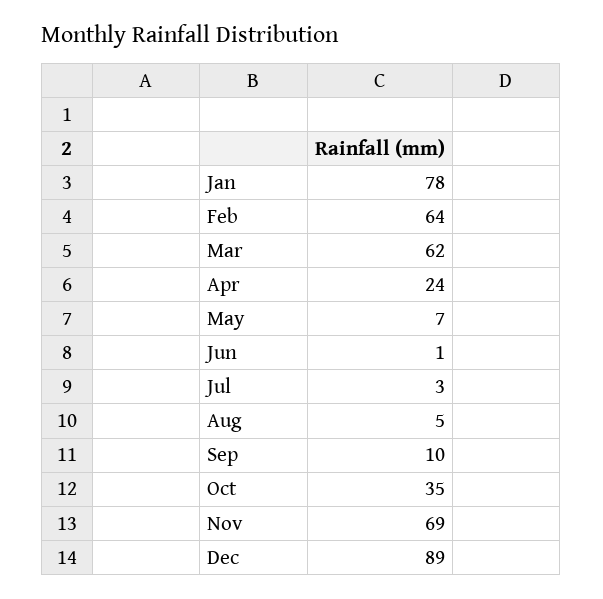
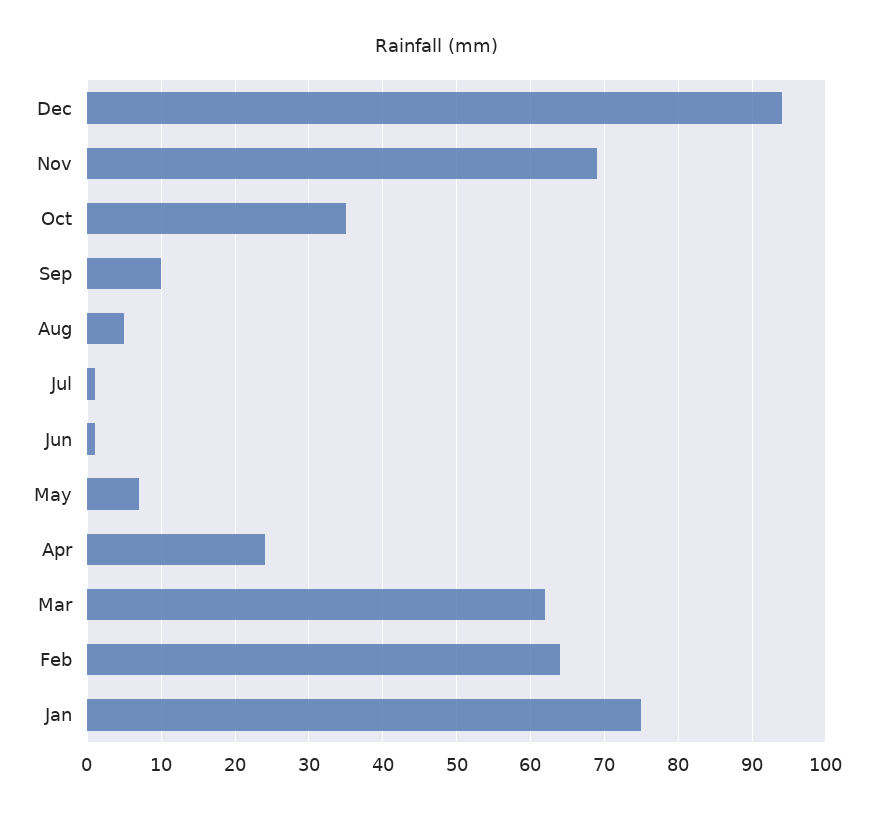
  {
-   "Jan": 78,
+   "Jan": 75,
    "Feb": 64,
    "Mar": 62,
    "Apr": 24,
    "May": 7,
    "Jun": 1,
-   "Jul": 3,
+   "Jul": 1,
    "Aug": 5,
    "Sep": 10,
    "Oct": 35,
    "Nov": 69,
-   "Dec": 89
+   "Dec": 94
  }

